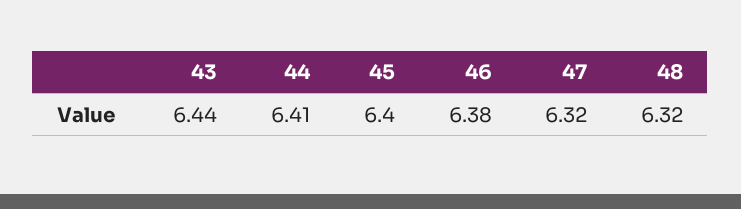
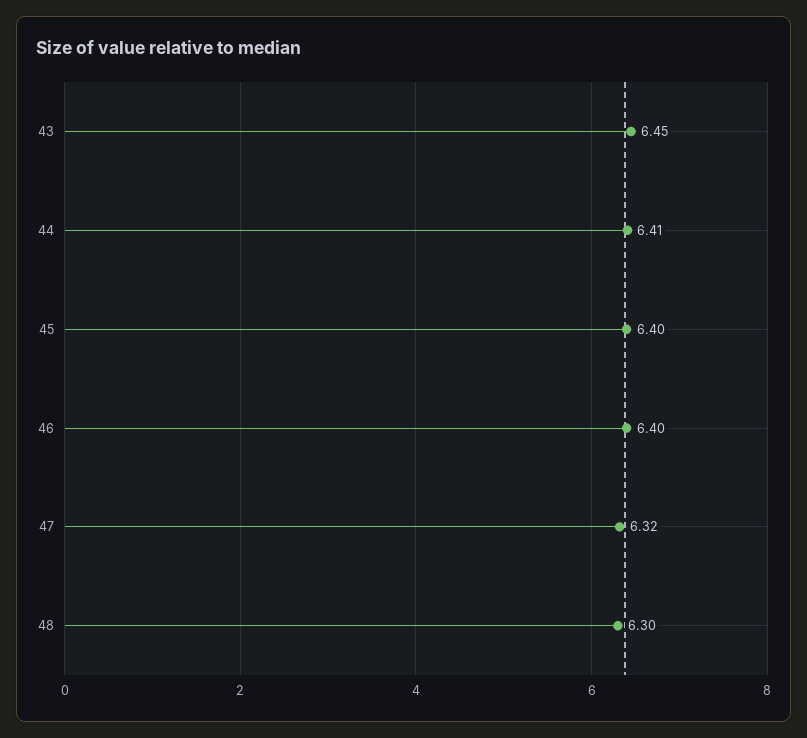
  {
-   "43": 6.44,
+   "43": 6.45,
    "44": 6.41,
    "45": 6.4,
-   "46": 6.38,
+   "46": 6.4,
    "47": 6.32,
-   "48": 6.32
+   "48": 6.3
  }

